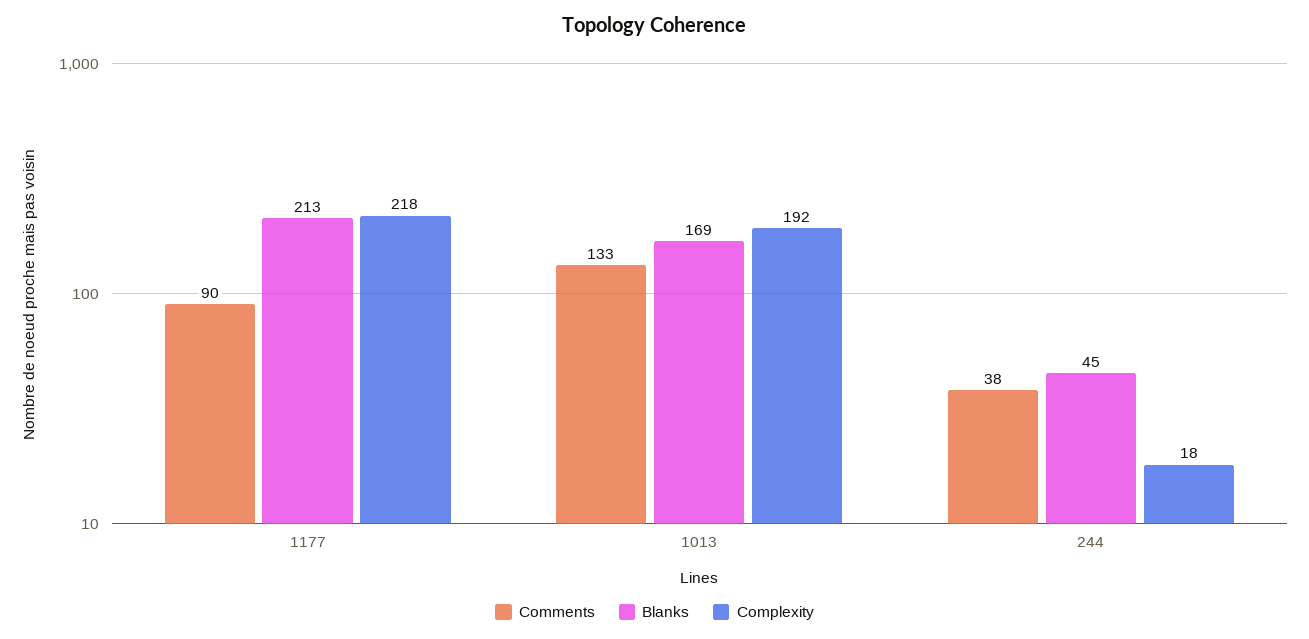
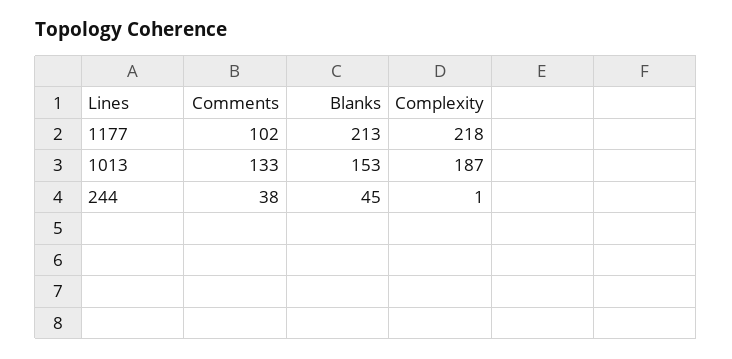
  {
    "Comments": {
-     "1177": 90,
+     "1177": 102,
      "1013": 133,
      "244": 38
    },
    "Blanks": {
      "1177": 213,
-     "1013": 169,
+     "1013": 153,
      "244": 45
    },
    "Complexity": {
      "1177": 218,
-     "1013": 192,
+     "1013": 187,
-     "244": 18
+     "244": 1
    }
  }

